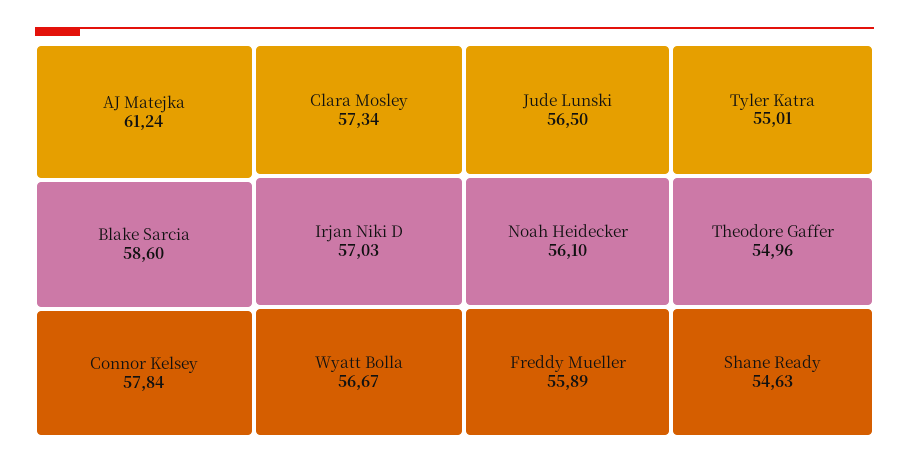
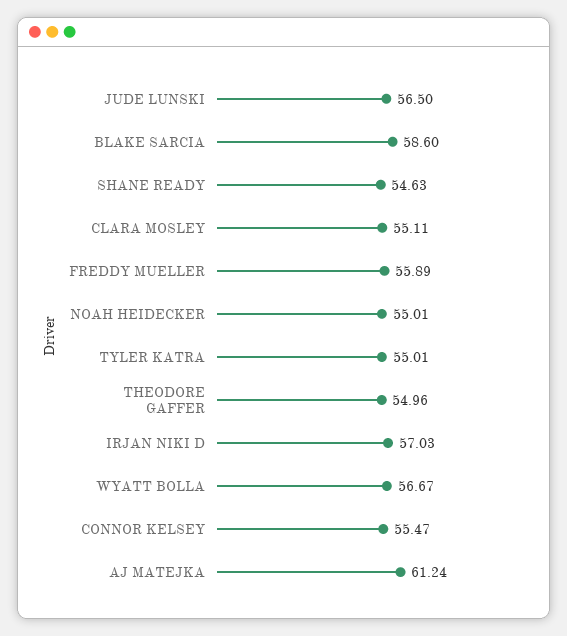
  {
    "AJ Matejka": 61.24,
    "Blake Sarcia": 58.6,
-   "Connor Kelsey": 57.84,
+   "Connor Kelsey": 55.47,
-   "Clara Mosley": 57.34,
+   "Clara Mosley": 55.11,
    "Irjan Niki D": 57.03,
    "Wyatt Bolla": 56.67,
    "Jude Lunski": 56.5,
-   "Noah Heidecker": 56.1,
+   "Noah Heidecker": 55.01,
    "Freddy Mueller": 55.89,
    "Tyler Katra": 55.01,
    "Theodore Gaffer": 54.96,
    "Shane Ready": 54.63
  }

